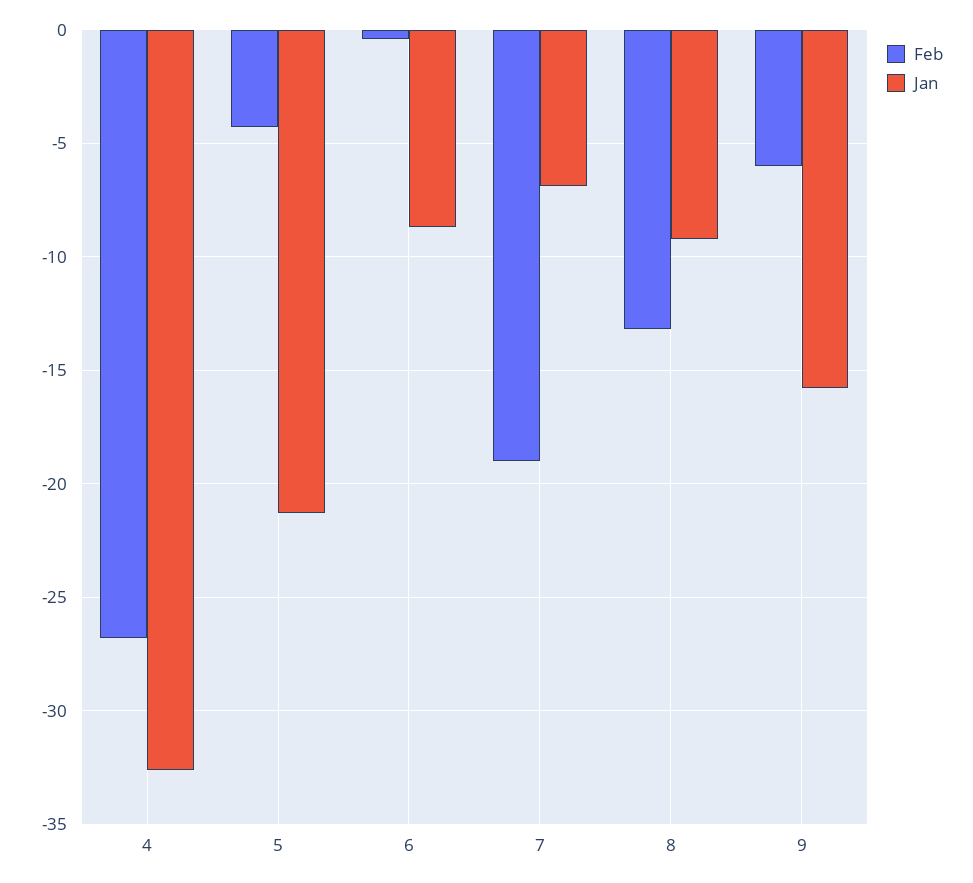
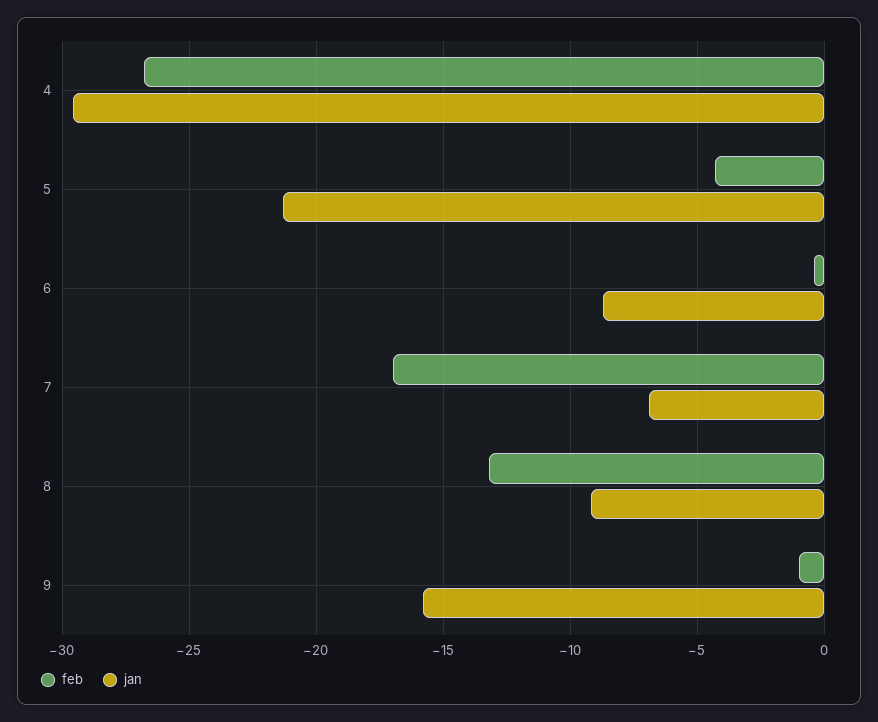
  {
    "Feb": {
      "4": -27,
      "5": -4.5,
      "6": -0.5,
-     "7": -19,
+     "7": -17,
      "8": -13,
-     "9": -6
+     "9": -1
    },
    "Jan": {
-     "4": -32.5,
+     "4": -29.5,
      "5": -21.5,
      "6": -8.5,
      "7": -7,
      "8": -9,
      "9": -16
    }
  }

